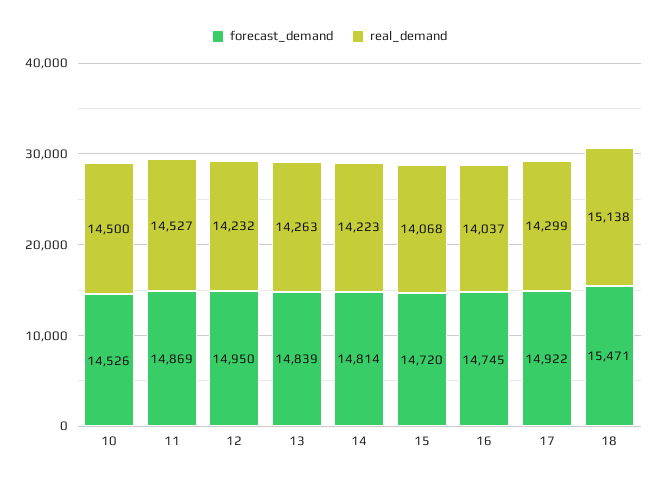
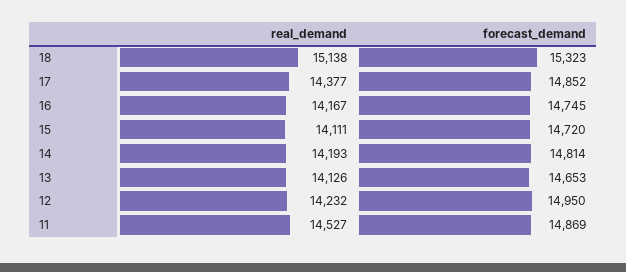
  {
    "forecast_demand": {
-     "10": 14526,
      "11": 14869,
      "12": 14950,
-     "13": 14839,
+     "13": 14653,
      "14": 14814,
      "15": 14720,
      "16": 14745,
-     "17": 14922,
+     "17": 14852,
-     "18": 15471
+     "18": 15323
    },
    "real_demand": {
-     "10": 14500,
      "11": 14527,
      "12": 14232,
-     "13": 14263,
+     "13": 14126,
-     "14": 14223,
+     "14": 14193,
-     "15": 14068,
+     "15": 14111,
-     "16": 14037,
+     "16": 14167,
-     "17": 14299,
+     "17": 14377,
      "18": 15138
    }
  }

